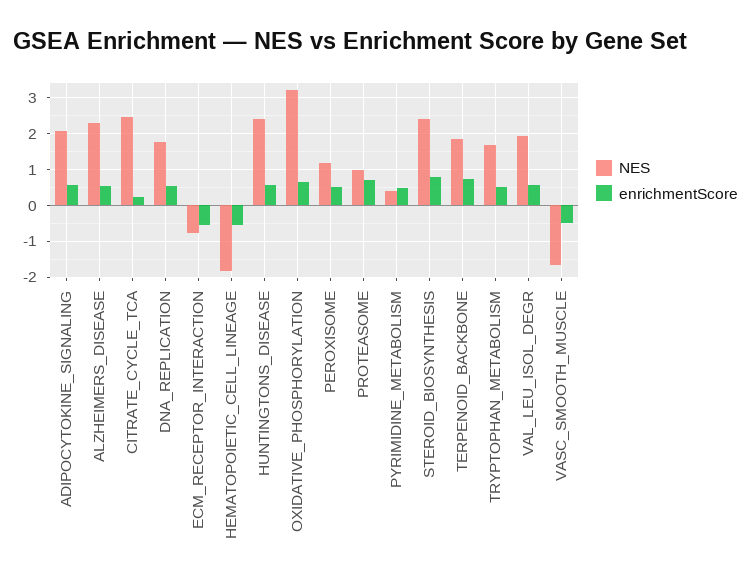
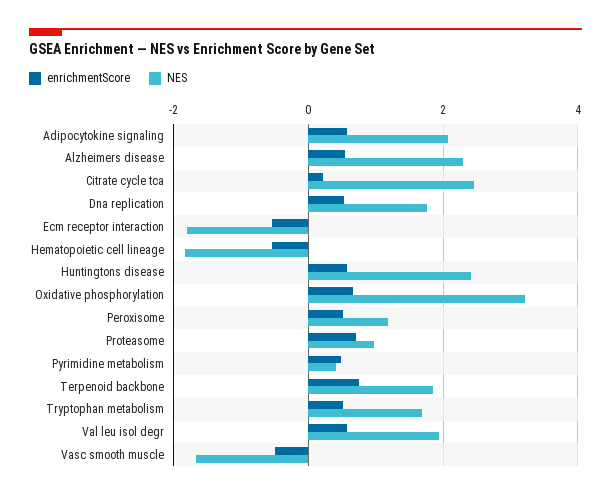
  {
    "NES": {
      "ADIPOCYTOKINE_SIGNALING": 2,
      "ALZHEIMERS_DISEASE": 2.2,
      "CITRATE_CYCLE_TCA": 2.4,
      "DNA_REPLICATION": 1.8,
-     "ECM_RECEPTOR_INTERACTION": -0.8,
+     "ECM_RECEPTOR_INTERACTION": -1.8,
      "HEMATOPOIETIC_CELL_LINEAGE": -1.8,
      "HUNTINGTONS_DISEASE": 2.4,
      "OXIDATIVE_PHOSPHORYLATION": 3.2,
      "PEROXISOME": 1.2,
      "PROTEASOME": 1,
      "PYRIMIDINE_METABOLISM": 0.4,
-     "STEROID_BIOSYNTHESIS": 2.4,
      "TERPENOID_BACKBONE": 1.8,
      "TRYPTOPHAN_METABOLISM": 1.6,
      "VAL_LEU_ISOL_DEGR": 2,
      "VASC_SMOOTH_MUSCLE": -1.6
    },
    "enrichmentScore": {
      "ADIPOCYTOKINE_SIGNALING": 0.6,
      "ALZHEIMERS_DISEASE": 0.6,
      "CITRATE_CYCLE_TCA": 0.2,
      "DNA_REPLICATION": 0.6,
      "ECM_RECEPTOR_INTERACTION": -0.6,
      "HEMATOPOIETIC_CELL_LINEAGE": -0.6,
      "HUNTINGTONS_DISEASE": 0.6,
      "OXIDATIVE_PHOSPHORYLATION": 0.6,
      "PEROXISOME": 0.6,
      "PROTEASOME": 0.8,
      "PYRIMIDINE_METABOLISM": 0.4,
-     "STEROID_BIOSYNTHESIS": 0.8,
      "TERPENOID_BACKBONE": 0.8,
      "TRYPTOPHAN_METABOLISM": 0.6,
      "VAL_LEU_ISOL_DEGR": 0.6,
      "VASC_SMOOTH_MUSCLE": -0.4
    }
  }

